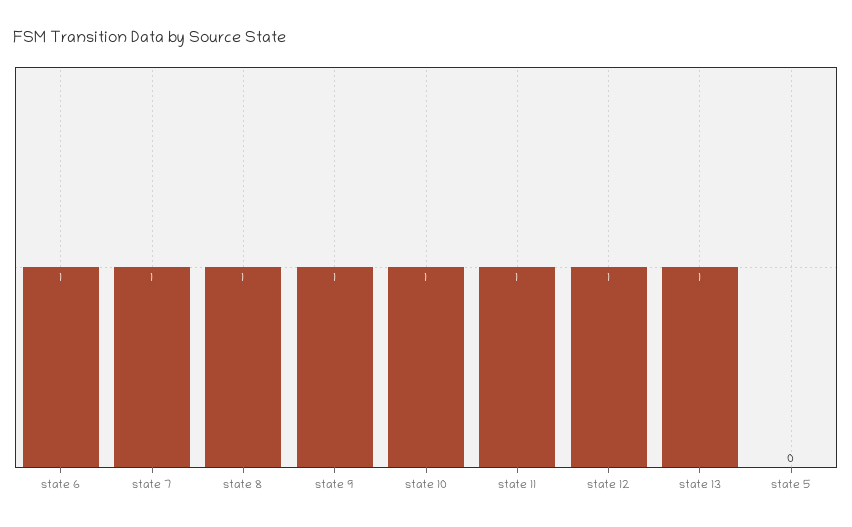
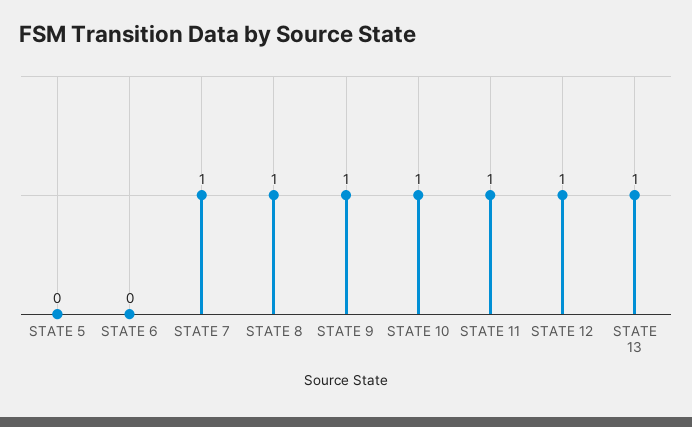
  {
-   "state 6": 1,
+   "state 6": 0,
    "state 7": 1,
    "state 8": 1,
    "state 9": 1,
    "state 10": 1,
    "state 11": 1,
    "state 12": 1,
    "state 13": 1,
    "state 5": 0
  }

